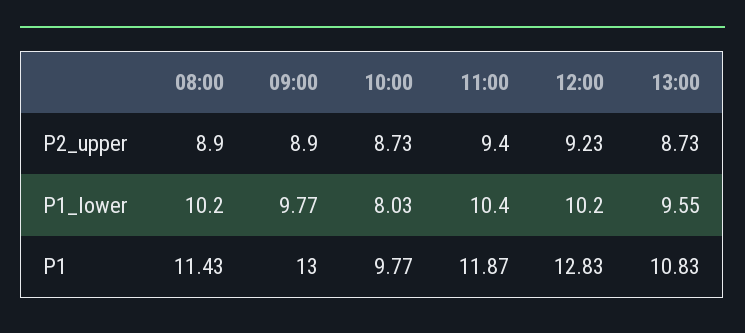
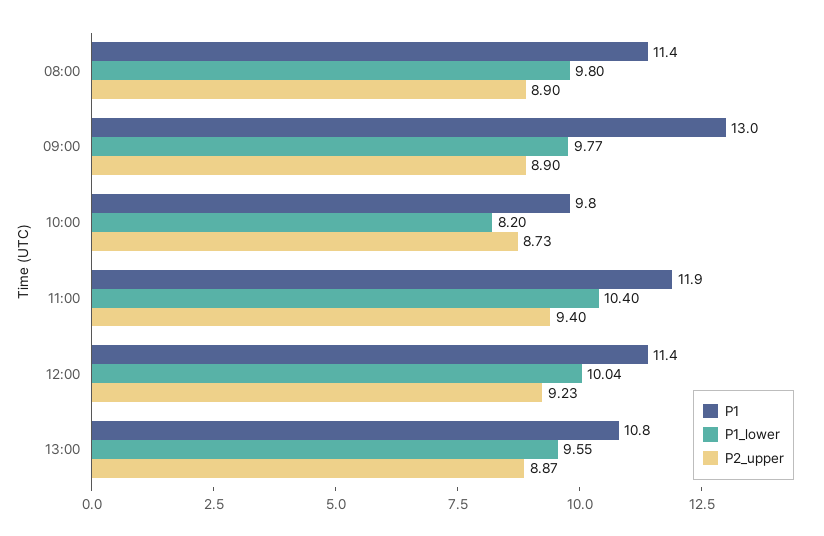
  {
    "P2_upper": {
      "08:00": 8.9,
      "09:00": 8.9,
      "10:00": 8.73,
      "11:00": 9.4,
      "12:00": 9.23,
-     "13:00": 8.73
+     "13:00": 8.87
    },
    "P1_lower": {
-     "08:00": 10.2,
+     "08:00": 9.8,
      "09:00": 9.77,
-     "10:00": 8.03,
+     "10:00": 8.2,
      "11:00": 10.4,
-     "12:00": 10.2,
+     "12:00": 10.04,
      "13:00": 9.55
    },
    "P1": {
      "08:00": 11.43,
      "09:00": 13,
      "10:00": 9.77,
      "11:00": 11.87,
-     "12:00": 12.83,
+     "12:00": 11.4,
      "13:00": 10.83
    }
  }

